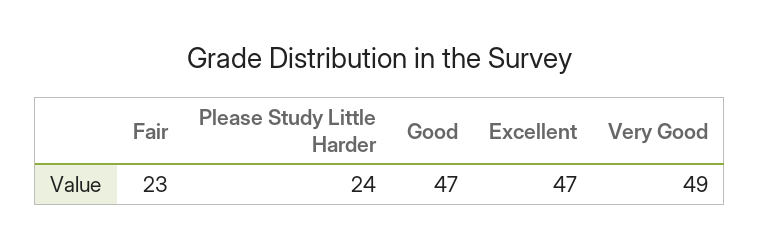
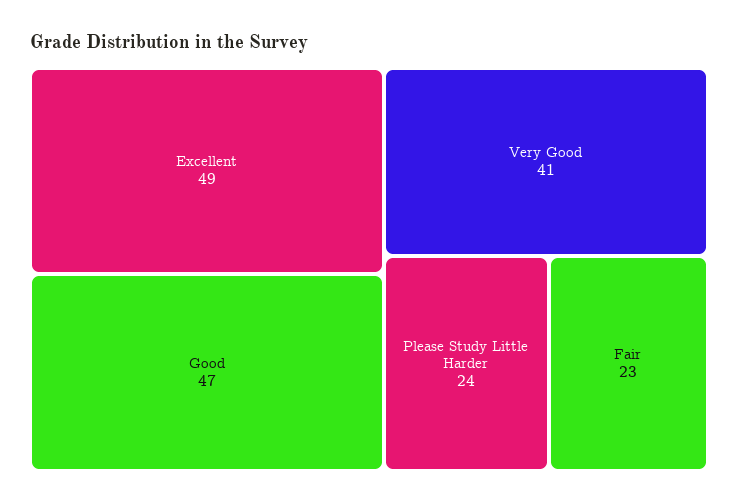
  {
    "Fair": 23,
    "Please Study Little Harder": 24,
    "Good": 47,
-   "Excellent": 47,
+   "Excellent": 49,
-   "Very Good": 49
+   "Very Good": 41
  }

